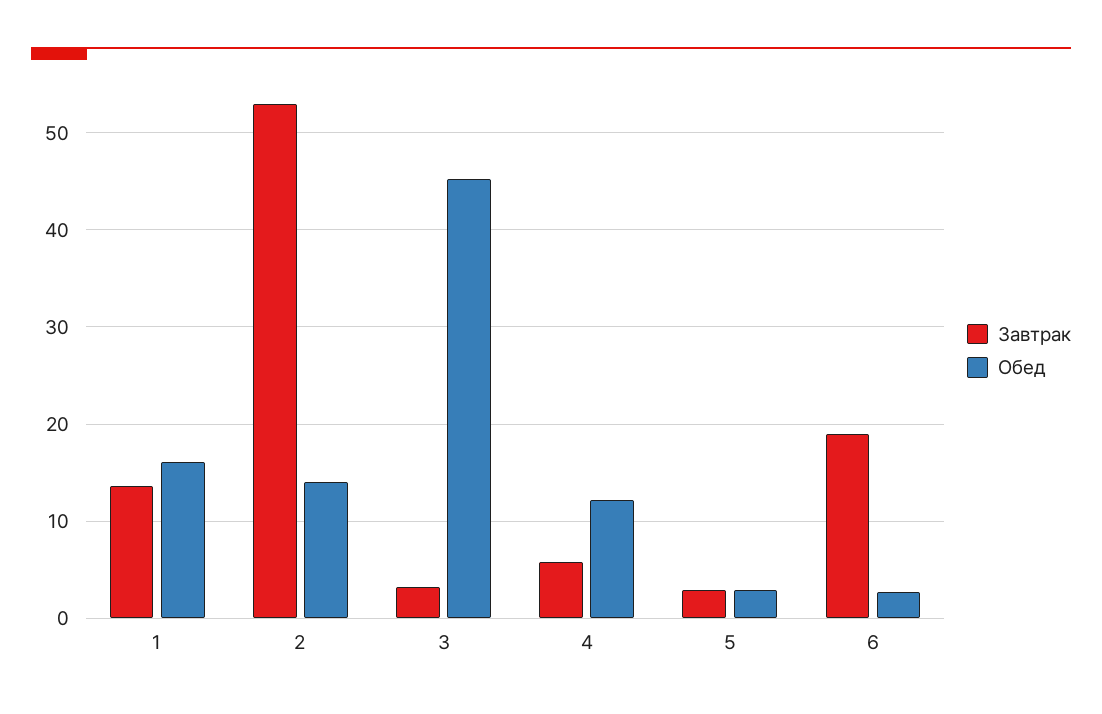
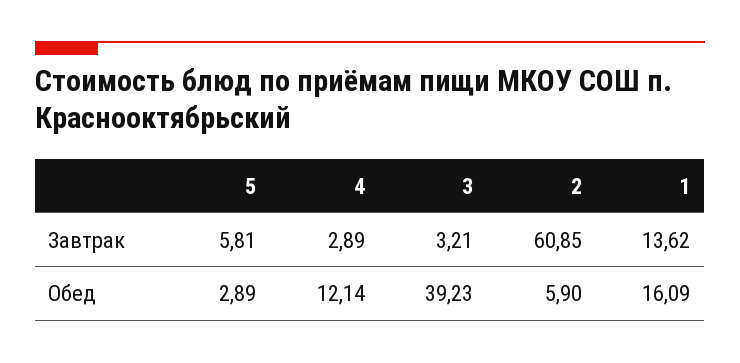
  {
    "Завтрак": {
      "1": 13.62,
-     "2": 53,
+     "2": 60.85,
      "3": 3.21,
-     "4": 6,
+     "4": 2.89,
-     "5": 3,
+     "5": 5.81
-     "6": 19
    },
    "Обед": {
      "1": 16.09,
-     "2": 14,
+     "2": 5.9,
-     "3": 45,
+     "3": 39.23,
      "4": 12.14,
-     "5": 2.89,
+     "5": 2.89
-     "6": 3
    }
  }

